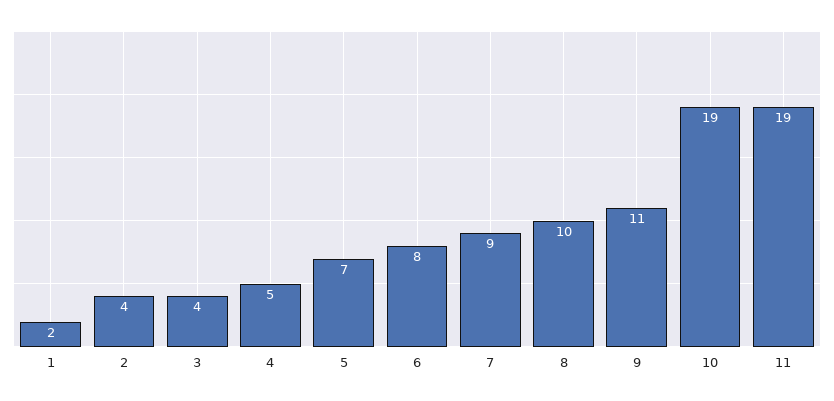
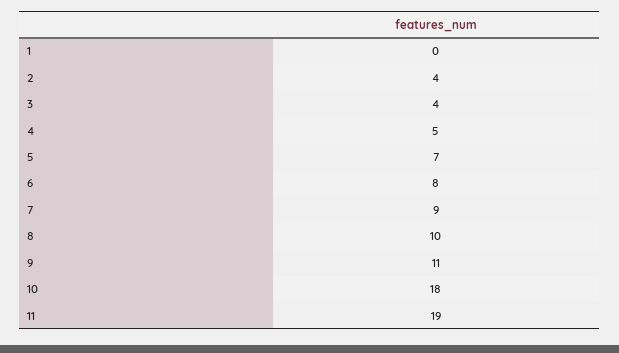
  {
-   "1": 2,
+   "1": 0,
    "2": 4,
    "3": 4,
    "4": 5,
    "5": 7,
    "6": 8,
    "7": 9,
    "8": 10,
    "9": 11,
-   "10": 19,
+   "10": 18,
    "11": 19
  }

